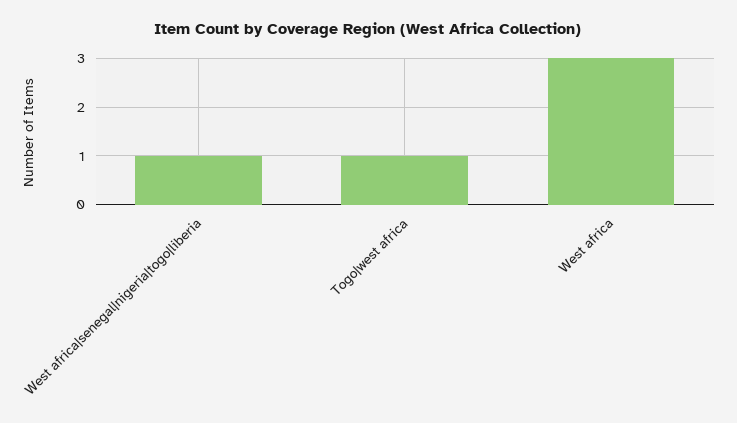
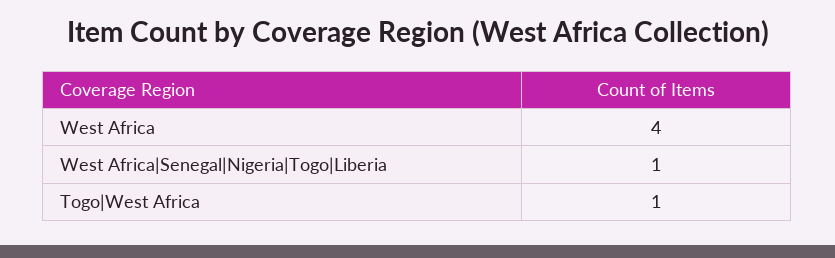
  {
    "West africa|senegal|nigeria|togo|liberia": 1,
    "Togo|west africa": 1,
-   "West africa": 3
+   "West africa": 4
  }

